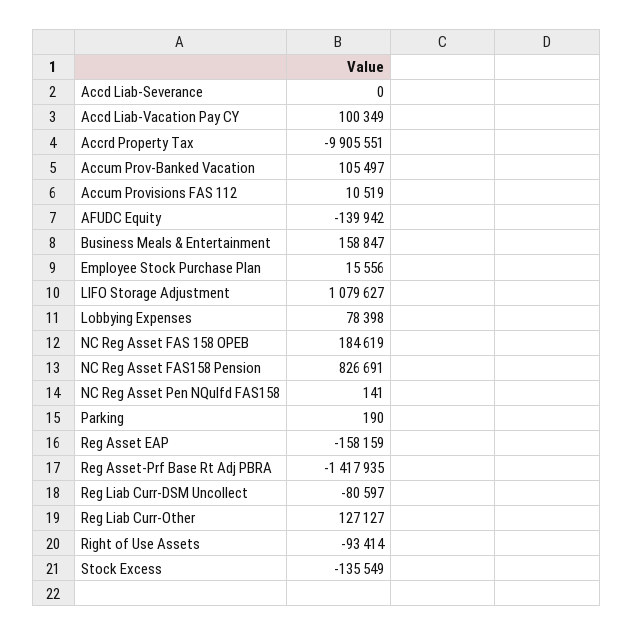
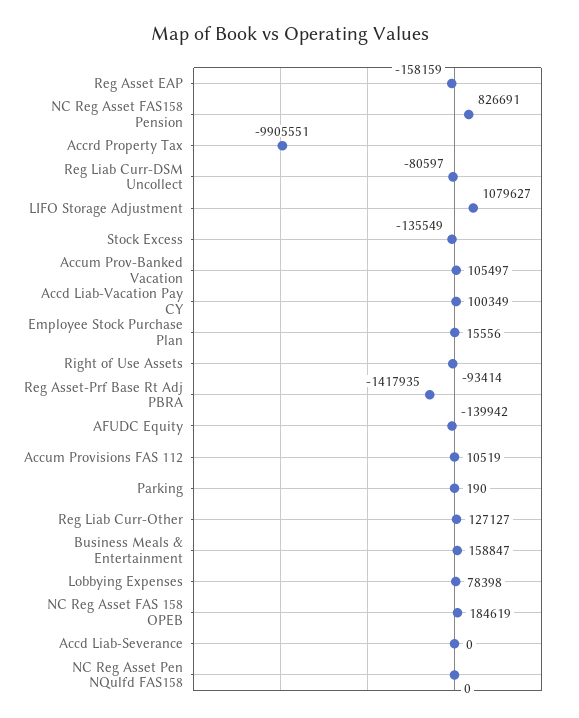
  {
    "Accd Liab-Severance": 0,
    "Accd Liab-Vacation Pay CY": 100349,
    "Accrd Property Tax": -9905551,
    "Accum Prov-Banked Vacation": 105497,
    "Accum Provisions FAS 112": 10519,
    "AFUDC Equity": -139942,
    "Business Meals & Entertainment": 158847,
    "Employee Stock Purchase Plan": 15556,
    "LIFO Storage Adjustment": 1079627,
    "Lobbying Expenses": 78398,
    "NC Reg Asset FAS 158 OPEB": 184619,
    "NC Reg Asset FAS158 Pension": 826691,
-   "NC Reg Asset Pen NQulfd FAS158": 141,
+   "NC Reg Asset Pen NQulfd FAS158": 0,
    "Parking": 190,
    "Reg Asset EAP": -158159,
    "Reg Asset-Prf Base Rt Adj PBRA": -1417935,
    "Reg Liab Curr-DSM Uncollect": -80597,
    "Reg Liab Curr-Other": 127127,
    "Right of Use Assets": -93414,
    "Stock Excess": -135549
  }

